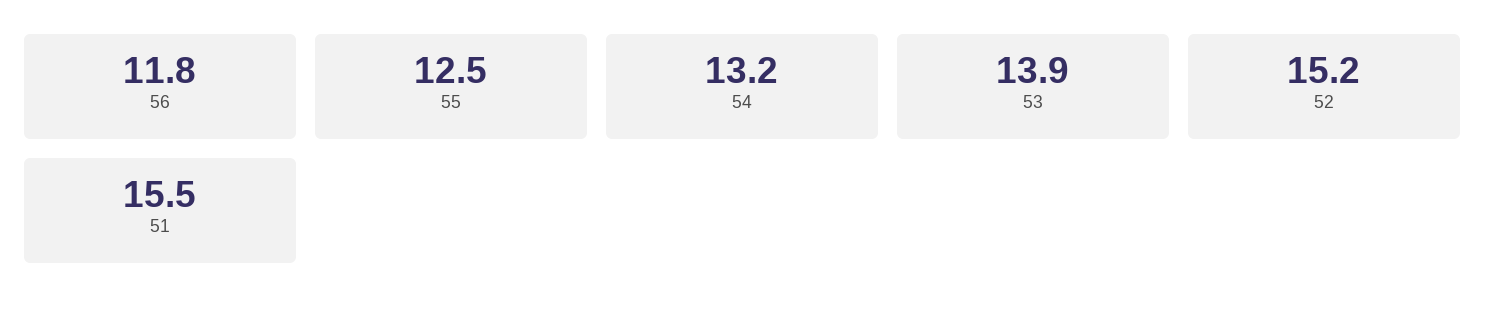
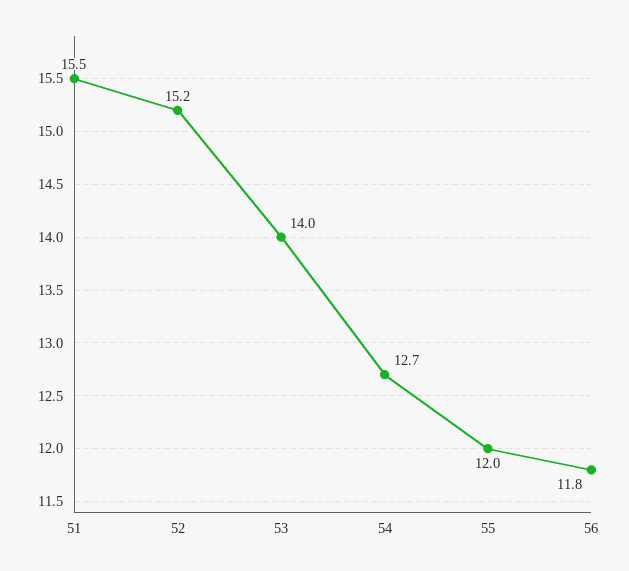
  {
    "56": 11.8,
-   "55": 12.5,
+   "55": 12,
-   "54": 13.2,
+   "54": 12.7,
-   "53": 13.9,
+   "53": 14,
    "52": 15.2,
    "51": 15.5
  }

